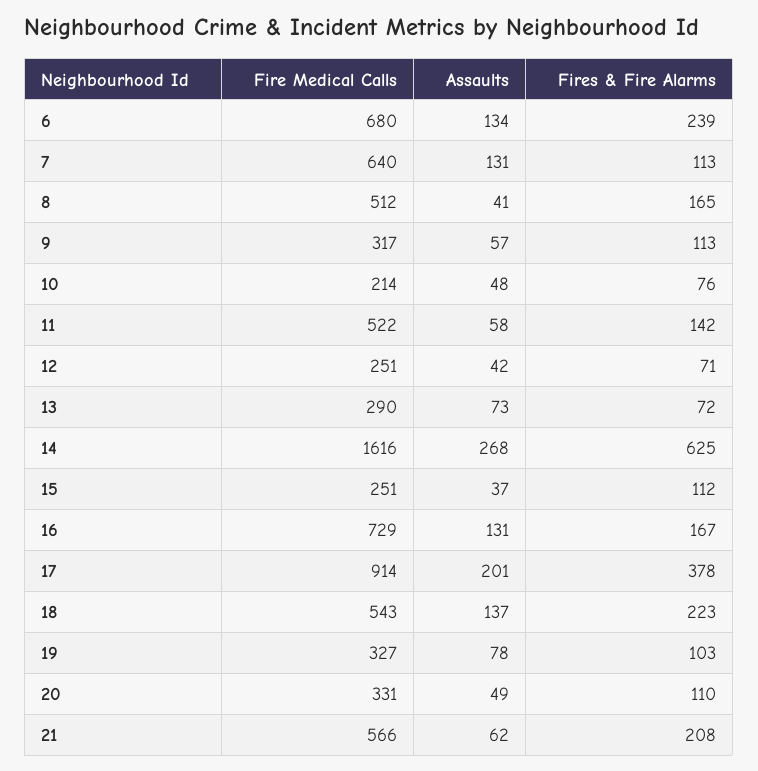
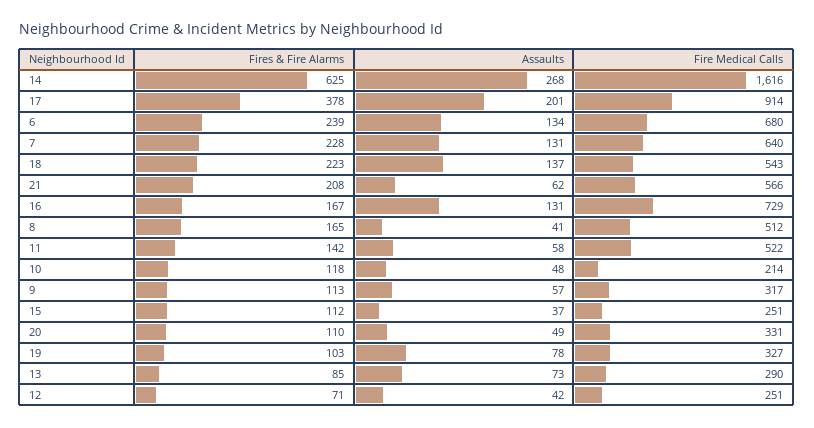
  {
    "Fire Medical Calls": {
      "6": 680,
      "7": 640,
      "8": 512,
      "9": 317,
      "10": 214,
      "11": 522,
      "12": 251,
      "13": 290,
      "14": 1616,
      "15": 251,
      "16": 729,
      "17": 914,
      "18": 543,
      "19": 327,
      "20": 331,
      "21": 566
    },
    "Assaults": {
      "6": 134,
      "7": 131,
      "8": 41,
      "9": 57,
      "10": 48,
      "11": 58,
      "12": 42,
      "13": 73,
      "14": 268,
      "15": 37,
      "16": 131,
      "17": 201,
      "18": 137,
      "19": 78,
      "20": 49,
      "21": 62
    },
    "Fires & Fire Alarms": {
      "6": 239,
-     "7": 113,
+     "7": 228,
      "8": 165,
      "9": 113,
-     "10": 76,
+     "10": 118,
      "11": 142,
      "12": 71,
-     "13": 72,
+     "13": 85,
      "14": 625,
      "15": 112,
      "16": 167,
      "17": 378,
      "18": 223,
      "19": 103,
      "20": 110,
      "21": 208
    }
  }

